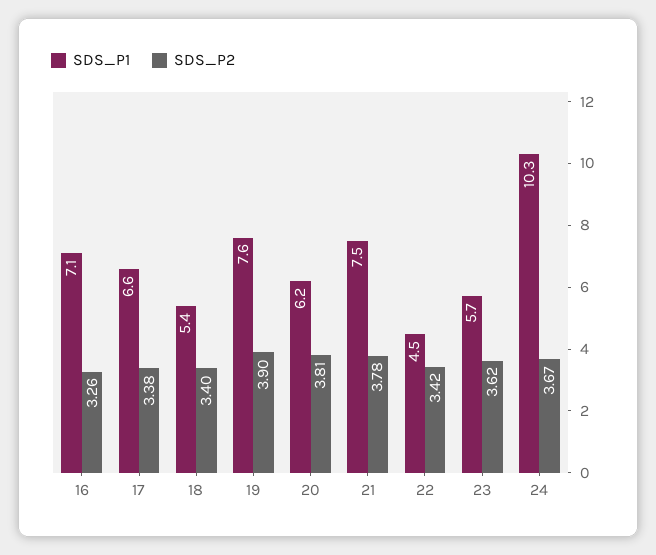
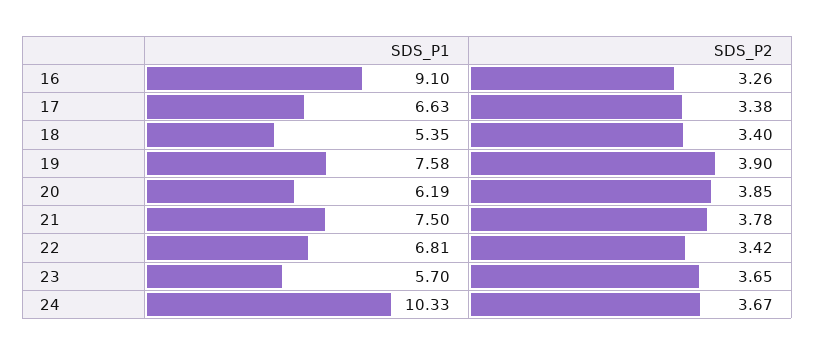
  {
    "SDS_P1": {
-     "16": 7.1,
+     "16": 9.1,
      "17": 6.63,
      "18": 5.35,
      "19": 7.58,
      "20": 6.19,
      "21": 7.5,
-     "22": 4.5,
+     "22": 6.81,
      "23": 5.7,
      "24": 10.33
    },
    "SDS_P2": {
      "16": 3.26,
      "17": 3.38,
      "18": 3.4,
      "19": 3.9,
-     "20": 3.81,
+     "20": 3.85,
      "21": 3.78,
      "22": 3.42,
-     "23": 3.62,
+     "23": 3.65,
      "24": 3.67
    }
  }

